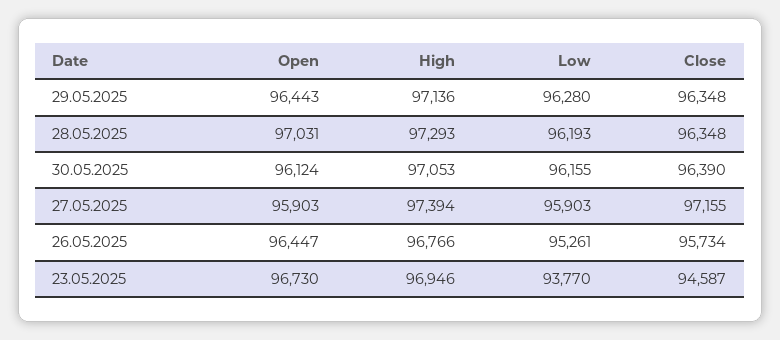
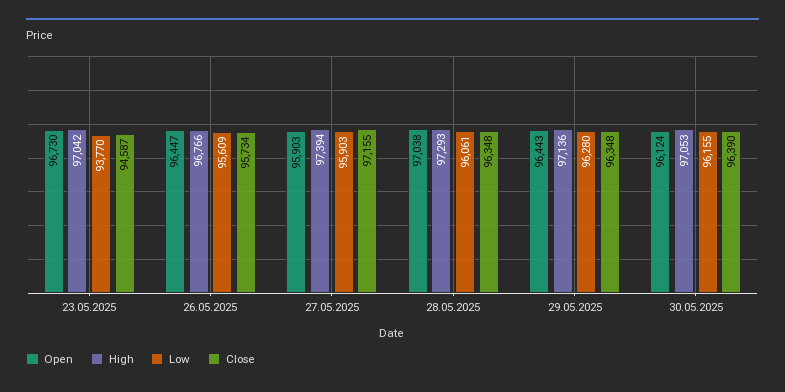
  {
    "Open": {
      "29.05.2025": 96443,
-     "28.05.2025": 97031,
+     "28.05.2025": 97038,
      "30.05.2025": 96124,
      "27.05.2025": 95903,
      "26.05.2025": 96447,
      "23.05.2025": 96730
    },
    "High": {
      "29.05.2025": 97136,
      "28.05.2025": 97293,
      "30.05.2025": 97053,
      "27.05.2025": 97394,
      "26.05.2025": 96766,
-     "23.05.2025": 96946
+     "23.05.2025": 97042
    },
    "Low": {
      "29.05.2025": 96280,
-     "28.05.2025": 96193,
+     "28.05.2025": 96061,
      "30.05.2025": 96155,
      "27.05.2025": 95903,
-     "26.05.2025": 95261,
+     "26.05.2025": 95609,
      "23.05.2025": 93770
    },
    "Close": {
      "29.05.2025": 96348,
      "28.05.2025": 96348,
      "30.05.2025": 96390,
      "27.05.2025": 97155,
      "26.05.2025": 95734,
      "23.05.2025": 94587
    }
  }

